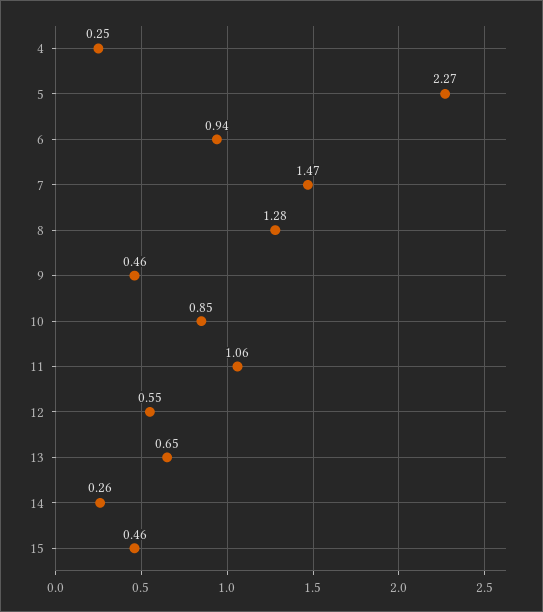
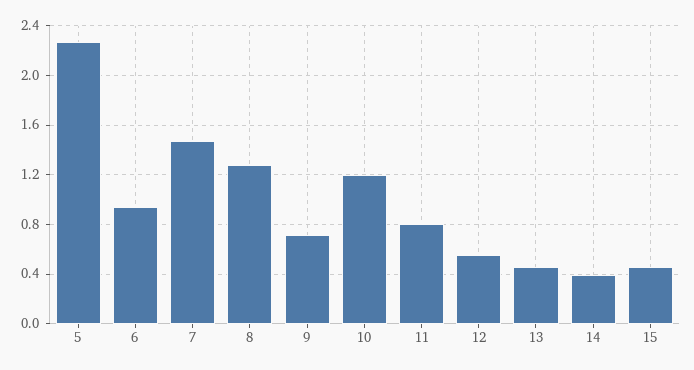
  {
-   "4": 0.25,
    "5": 2.27,
    "6": 0.94,
    "7": 1.47,
    "8": 1.28,
-   "9": 0.46,
+   "9": 0.7,
-   "10": 0.85,
+   "10": 1.2,
-   "11": 1.06,
+   "11": 0.8,
    "12": 0.55,
-   "13": 0.65,
+   "13": 0.45,
-   "14": 0.26,
+   "14": 0.4,
    "15": 0.46
  }

